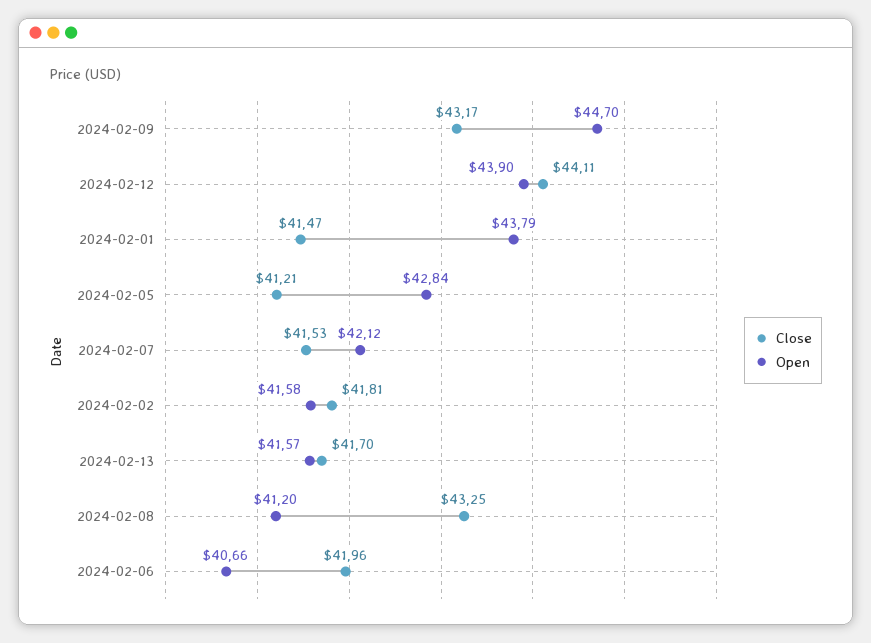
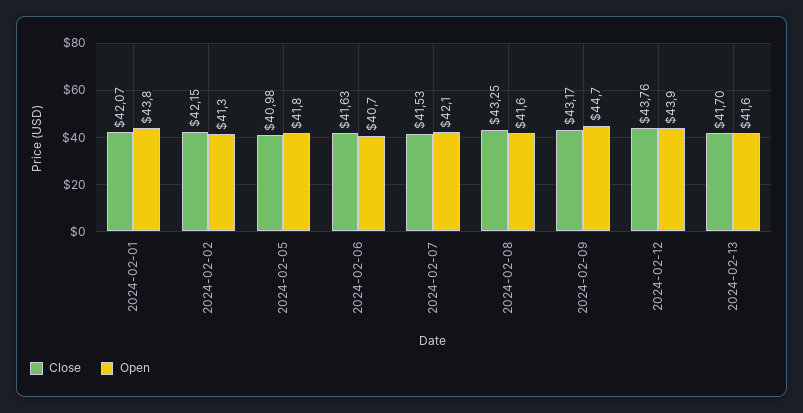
  {
    "Close": {
      "2024-02-09": 43.17,
-     "2024-02-12": 44.11,
+     "2024-02-12": 43.76,
-     "2024-02-01": 41.47,
+     "2024-02-01": 42.07,
-     "2024-02-05": 41.21,
+     "2024-02-05": 40.98,
      "2024-02-07": 41.53,
-     "2024-02-02": 41.81,
+     "2024-02-02": 42.15,
      "2024-02-13": 41.7,
      "2024-02-08": 43.25,
-     "2024-02-06": 41.96
+     "2024-02-06": 41.63
    },
    "Open": {
      "2024-02-09": 44.7,
      "2024-02-12": 43.9,
      "2024-02-01": 43.79,
-     "2024-02-05": 42.84,
+     "2024-02-05": 41.8,
      "2024-02-07": 42.12,
-     "2024-02-02": 41.58,
+     "2024-02-02": 41.3,
      "2024-02-13": 41.57,
-     "2024-02-08": 41.2,
+     "2024-02-08": 41.6,
      "2024-02-06": 40.66
    }
  }

